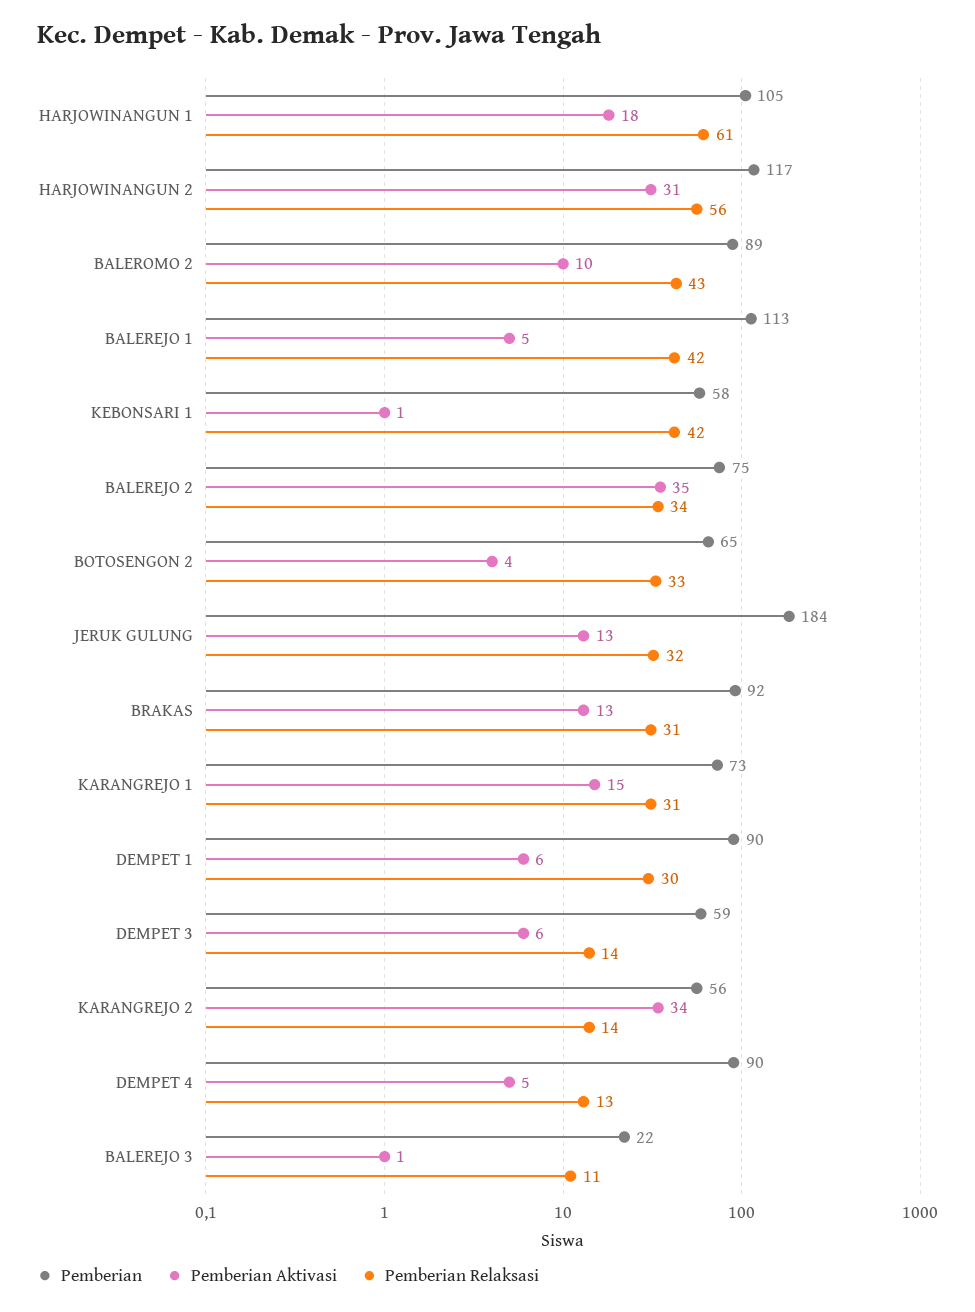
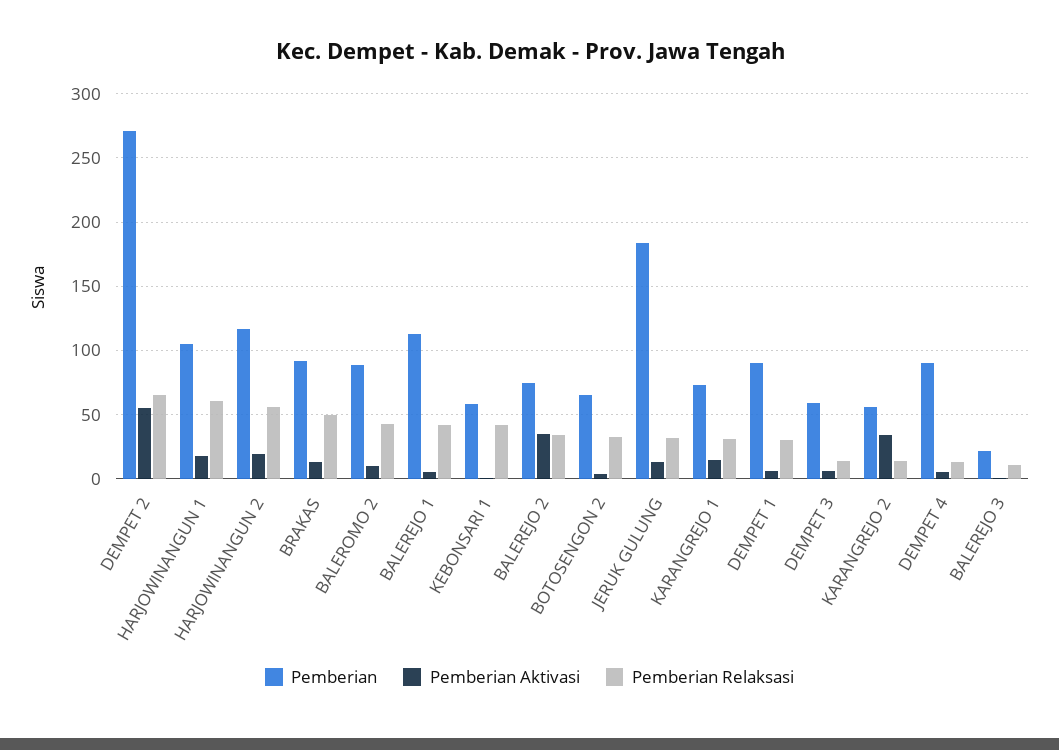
  {
    "Pemberian": {
      "HARJOWINANGUN 1": 105,
      "HARJOWINANGUN 2": 117,
      "BALEROMO 2": 89,
      "BALEREJO 1": 113,
      "KEBONSARI 1": 58,
      "BALEREJO 2": 75,
      "BOTOSENGON 2": 65,
      "JERUK GULUNG": 184,
      "BRAKAS": 92,
      "KARANGREJO 1": 73,
      "DEMPET 1": 90,
      "DEMPET 3": 59,
      "KARANGREJO 2": 56,
      "DEMPET 4": 90,
-     "BALEREJO 3": 22
+     "BALEREJO 3": 22,
+     "DEMPET 2": 270
    },
    "Pemberian Aktivasi": {
      "HARJOWINANGUN 1": 18,
-     "HARJOWINANGUN 2": 31,
+     "HARJOWINANGUN 2": 20,
      "BALEROMO 2": 10,
      "BALEREJO 1": 5,
      "KEBONSARI 1": 1,
      "BALEREJO 2": 35,
      "BOTOSENGON 2": 4,
      "JERUK GULUNG": 13,
      "BRAKAS": 13,
      "KARANGREJO 1": 15,
      "DEMPET 1": 6,
      "DEMPET 3": 6,
      "KARANGREJO 2": 34,
      "DEMPET 4": 5,
-     "BALEREJO 3": 1
+     "BALEREJO 3": 1,
+     "DEMPET 2": 55
    },
    "Pemberian Relaksasi": {
      "HARJOWINANGUN 1": 61,
      "HARJOWINANGUN 2": 56,
      "BALEROMO 2": 43,
      "BALEREJO 1": 42,
      "KEBONSARI 1": 42,
      "BALEREJO 2": 34,
      "BOTOSENGON 2": 33,
      "JERUK GULUNG": 32,
-     "BRAKAS": 31,
+     "BRAKAS": 50,
      "KARANGREJO 1": 31,
      "DEMPET 1": 30,
      "DEMPET 3": 14,
      "KARANGREJO 2": 14,
      "DEMPET 4": 13,
-     "BALEREJO 3": 11
+     "BALEREJO 3": 11,
+     "DEMPET 2": 65
    }
  }

